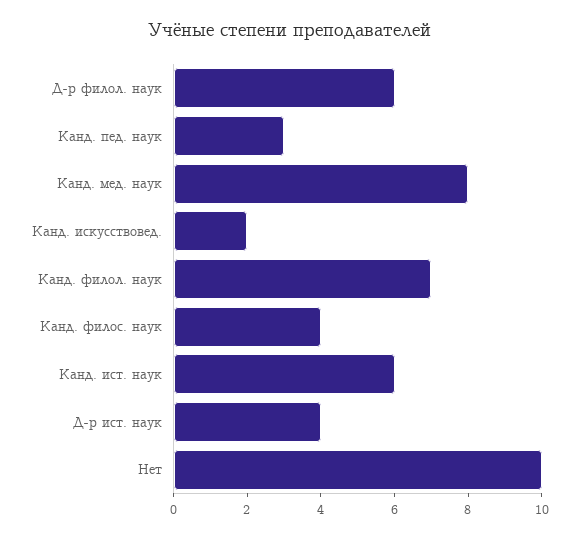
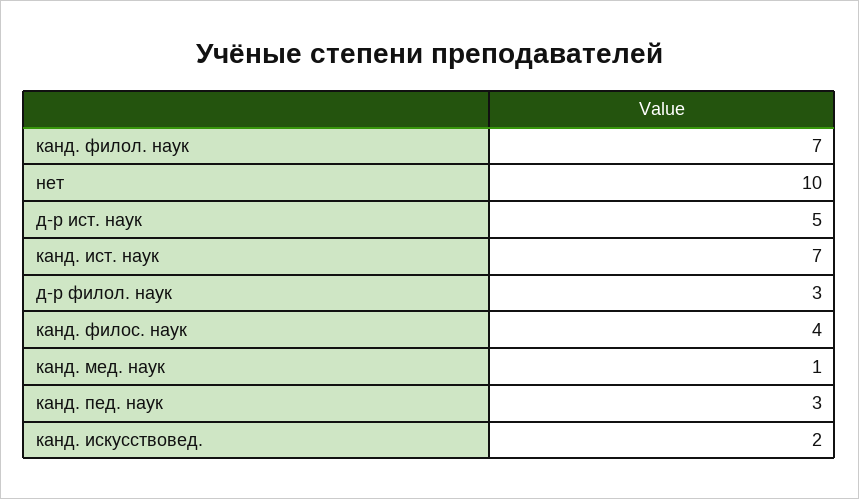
  {
-   "Д-р филол. наук": 6,
+   "Д-р филол. наук": 3,
    "Канд. пед. наук": 3,
-   "Канд. мед. наук": 8,
+   "Канд. мед. наук": 1,
    "Канд. искусствовед.": 2,
    "Канд. филол. наук": 7,
    "Канд. филос. наук": 4,
-   "Канд. ист. наук": 6,
+   "Канд. ист. наук": 7,
-   "Д-р ист. наук": 4,
+   "Д-р ист. наук": 5,
    "Нет": 10
  }

